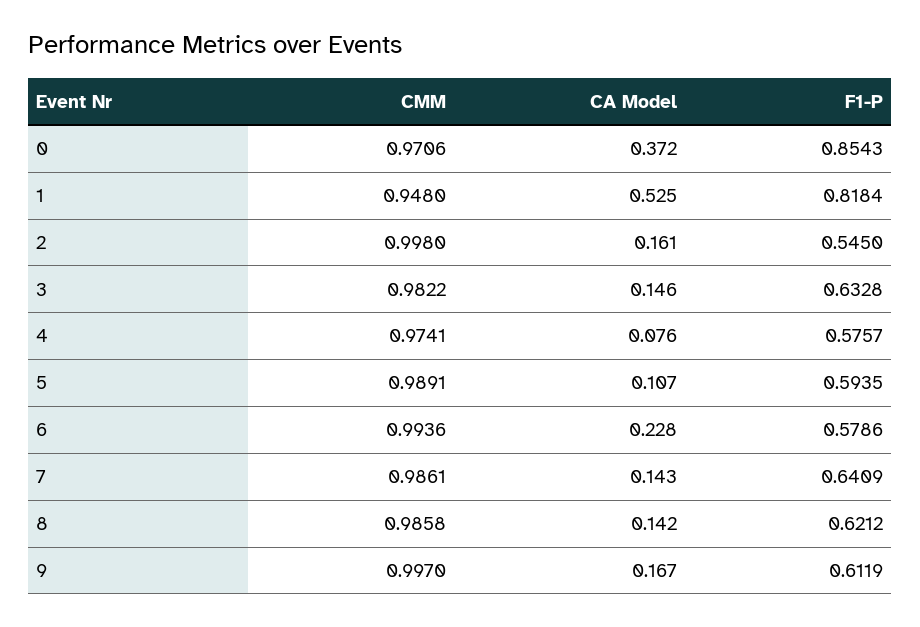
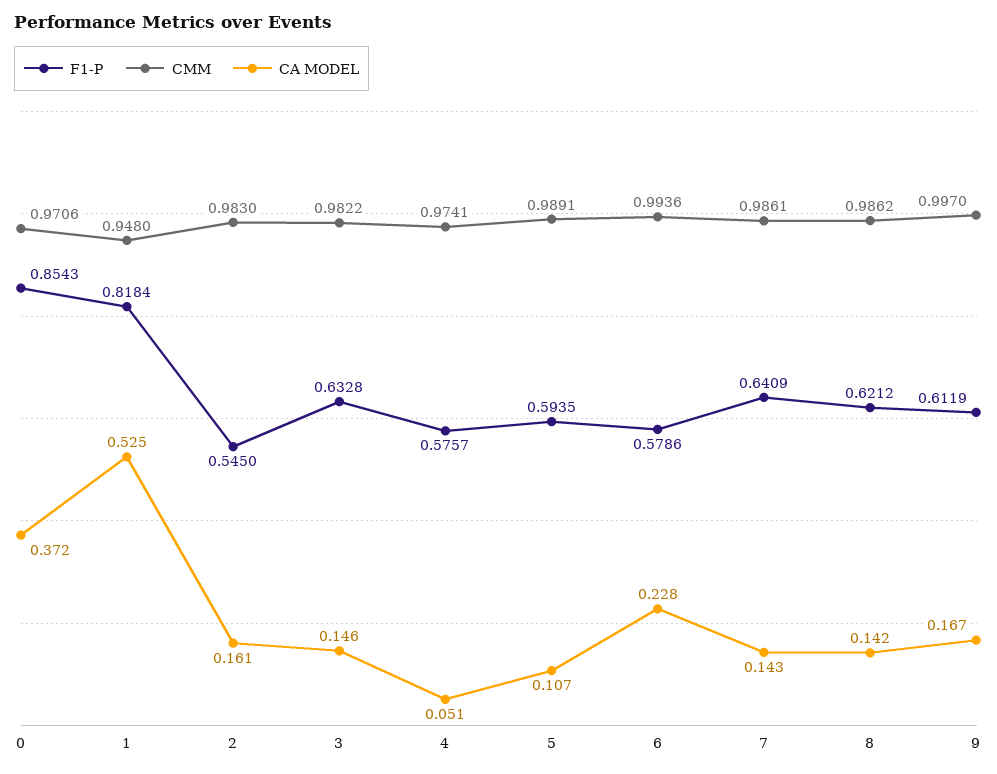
  {
    "CMM": {
      "0": 0.9706,
      "1": 0.948,
-     "2": 0.998,
+     "2": 0.983,
      "3": 0.9822,
      "4": 0.9741,
      "5": 0.9891,
      "6": 0.9936,
      "7": 0.9861,
-     "8": 0.9858,
+     "8": 0.9862,
      "9": 0.997
    },
    "CA Model": {
      "0": 0.372,
      "1": 0.525,
      "2": 0.161,
      "3": 0.146,
-     "4": 0.076,
+     "4": 0.051,
      "5": 0.107,
      "6": 0.228,
      "7": 0.143,
      "8": 0.142,
      "9": 0.167
    },
    "F1-P": {
      "0": 0.8543,
      "1": 0.8184,
      "2": 0.545,
      "3": 0.6328,
      "4": 0.5757,
      "5": 0.5935,
      "6": 0.5786,
      "7": 0.6409,
      "8": 0.6212,
      "9": 0.6119
    }
  }

